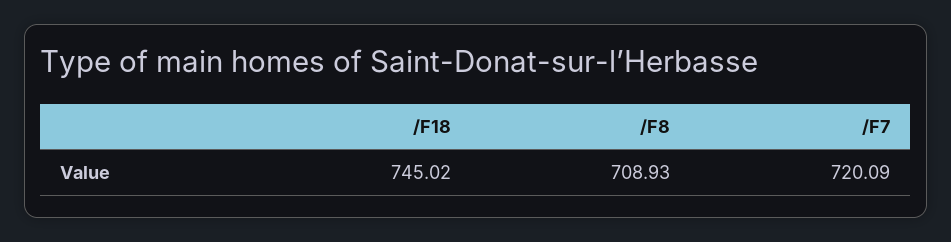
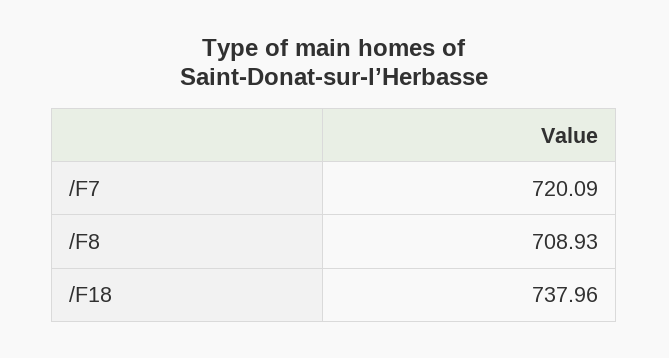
  {
-   "/F18": 745.02,
+   "/F18": 737.96,
    "/F8": 708.93,
    "/F7": 720.09
  }

